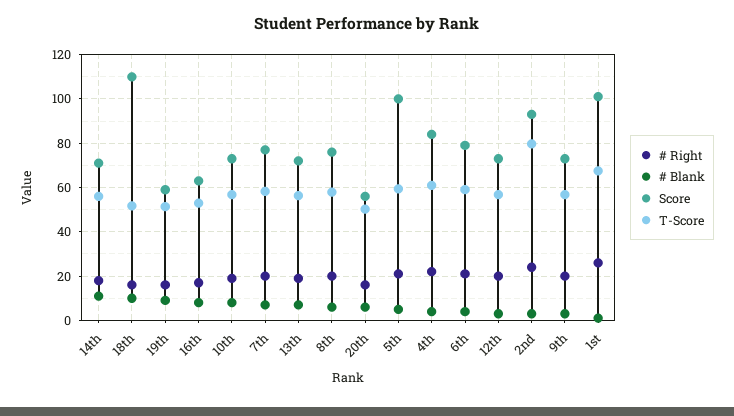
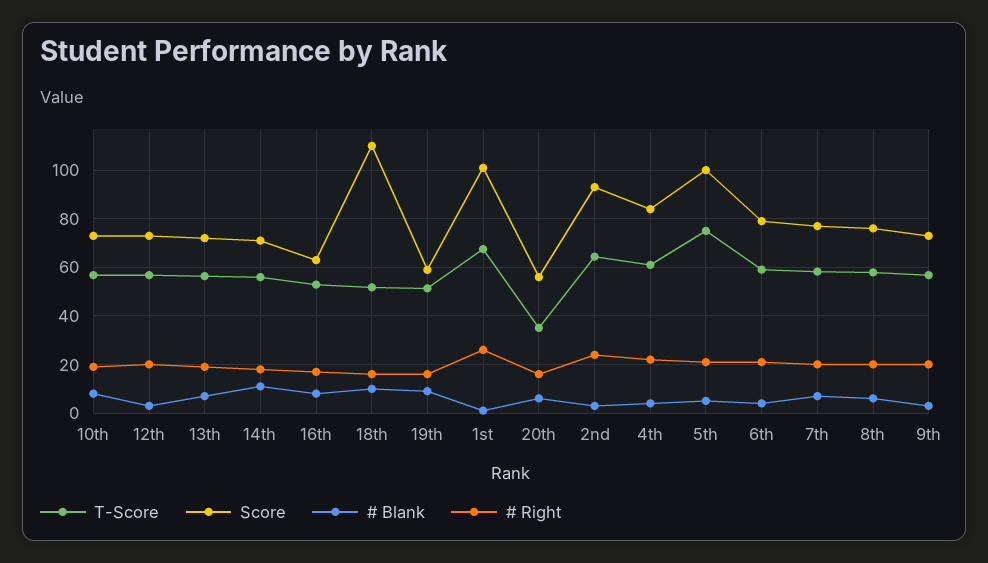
  {
    "# Right": {
      "14th": 17.5,
      "18th": 15,
      "19th": 15,
      "16th": 17.5,
      "10th": 20,
      "7th": 20,
      "13th": 20,
      "8th": 20,
      "20th": 15,
      "5th": 20,
      "4th": 22.5,
      "6th": 20,
      "12th": 20,
      "2nd": 25,
      "9th": 20,
      "1st": 25
    },
    "# Blank": {
      "14th": 10,
      "18th": 10,
      "19th": 10,
      "16th": 7.5,
      "10th": 7.5,
      "7th": 7.5,
      "13th": 7.5,
      "8th": 5,
      "20th": 5,
      "5th": 5,
      "4th": 5,
      "6th": 5,
      "12th": 2.5,
      "2nd": 2.5,
      "9th": 2.5,
      "1st": 0
    },
    "Score": {
      "14th": 70,
      "18th": 110,
      "19th": 60,
      "16th": 62.5,
      "10th": 72.5,
      "7th": 77.5,
      "13th": 72.5,
      "8th": 75,
      "20th": 55,
      "5th": 100,
      "4th": 85,
      "6th": 80,
      "12th": 72.5,
      "2nd": 92.5,
      "9th": 72.5,
      "1st": 100
    },
    "T-Score": {
      "14th": 55,
      "18th": 52.5,
      "19th": 52.5,
      "16th": 52.5,
      "10th": 57.5,
      "7th": 57.5,
      "13th": 57.5,
      "8th": 57.5,
-     "20th": 50,
+     "20th": 35,
-     "5th": 60,
+     "5th": 75,
      "4th": 60,
      "6th": 60,
      "12th": 57.5,
-     "2nd": 80,
+     "2nd": 65,
      "9th": 57.5,
      "1st": 67.5
    }
  }

